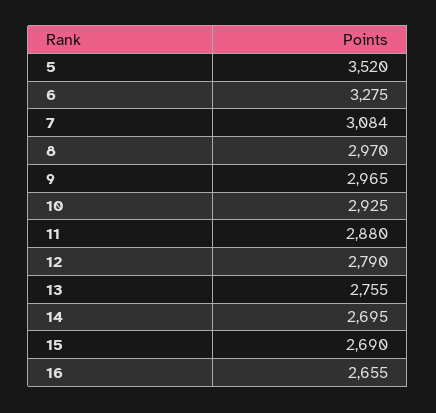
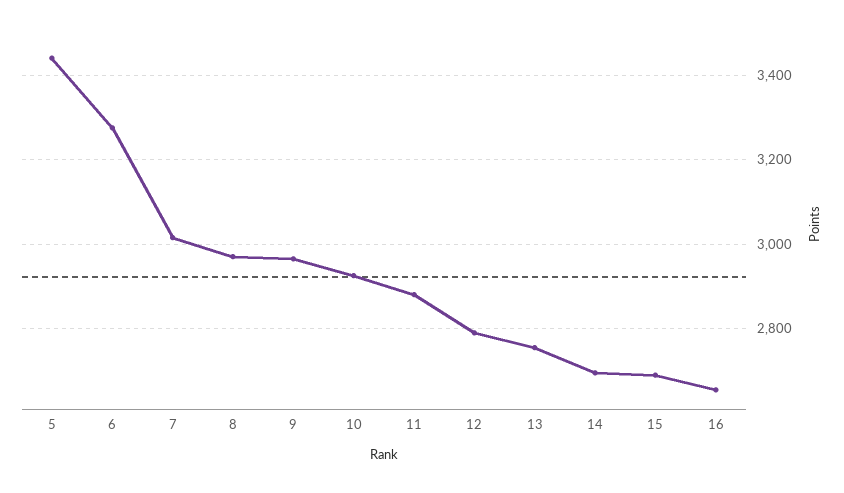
  {
-   "5": 3520,
+   "5": 3440,
    "6": 3275,
-   "7": 3084,
+   "7": 3020,
    "8": 2970,
    "9": 2965,
    "10": 2925,
    "11": 2880,
    "12": 2790,
    "13": 2755,
    "14": 2695,
    "15": 2690,
    "16": 2655
  }

